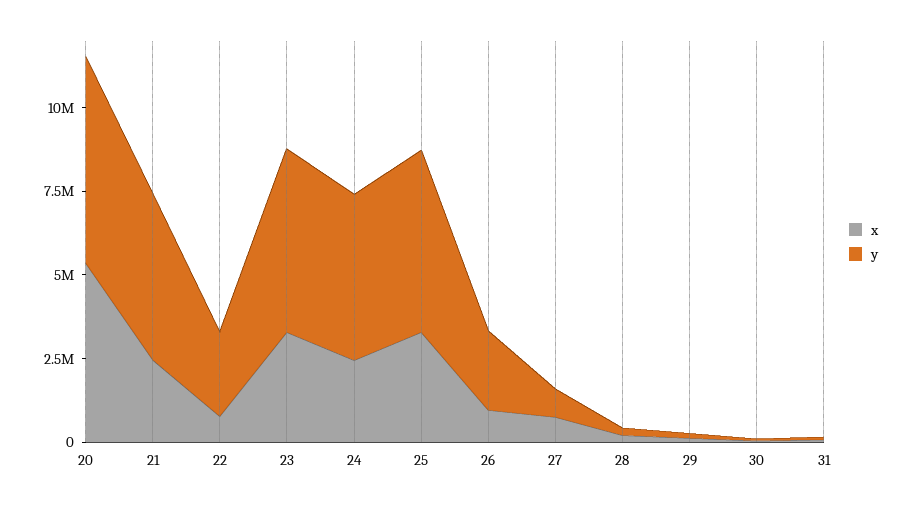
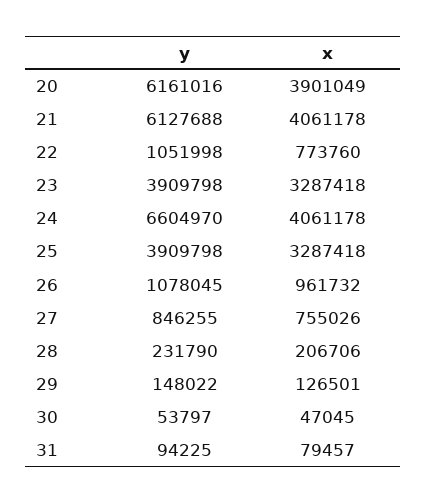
  {
    "x": {
-     "20": 5500000,
+     "20": 3901049,
-     "21": 2500000,
+     "21": 4061178,
      "22": 773760,
      "23": 3287418,
-     "24": 2500000,
+     "24": 4061178,
      "25": 3287418,
      "26": 961732,
      "27": 755026,
      "28": 206706,
      "29": 126501,
      "30": 47045,
      "31": 79457
    },
    "y": {
      "20": 6161016,
-     "21": 5000000,
+     "21": 6127688,
-     "22": 2500000,
+     "22": 1051998,
-     "23": 5500000,
+     "23": 3909798,
-     "24": 5000000,
+     "24": 6604970,
-     "25": 5500000,
+     "25": 3909798,
-     "26": 2500000,
+     "26": 1078045,
      "27": 846255,
      "28": 231790,
      "29": 148022,
      "30": 53797,
      "31": 94225
    }
  }

